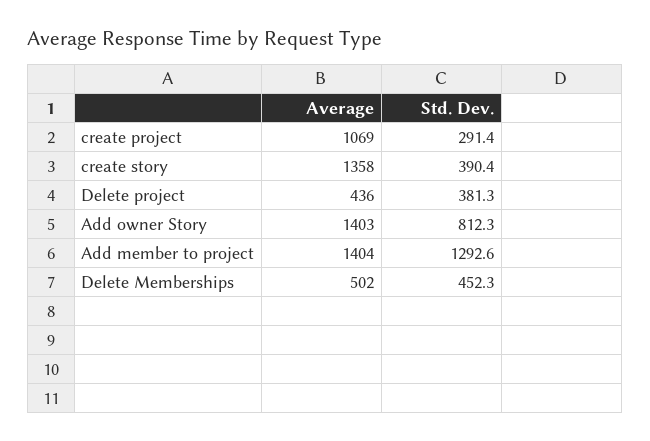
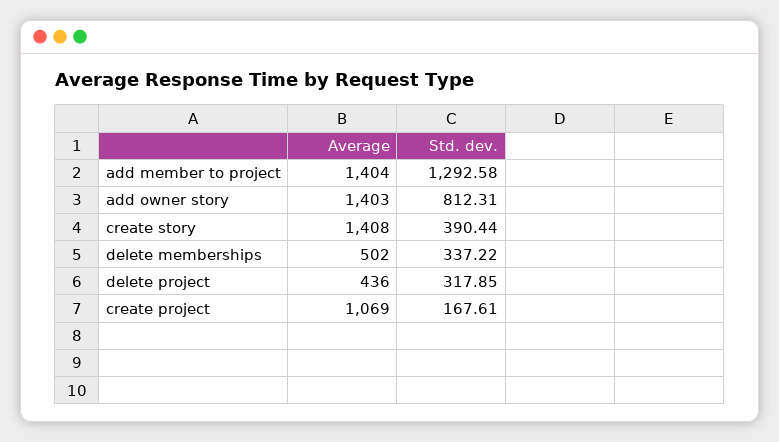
  {
    "Average": {
      "create project": 1069,
-     "create story": 1358,
+     "create story": 1408,
      "Delete project": 436,
      "Add owner Story": 1403,
      "Add member to project": 1404,
      "Delete Memberships": 502
    },
    "Std. Dev.": {
-     "create project": 291.4,
+     "create project": 167.61,
      "create story": 390.44,
-     "Delete project": 381.3,
+     "Delete project": 317.85,
      "Add owner Story": 812.31,
      "Add member to project": 1292.58,
-     "Delete Memberships": 452.3
+     "Delete Memberships": 337.22
    }
  }

